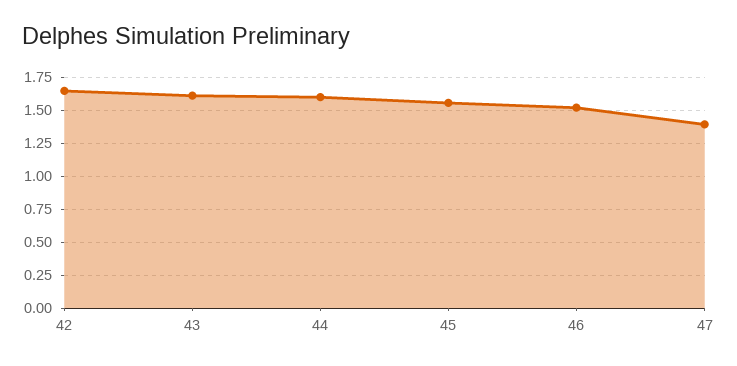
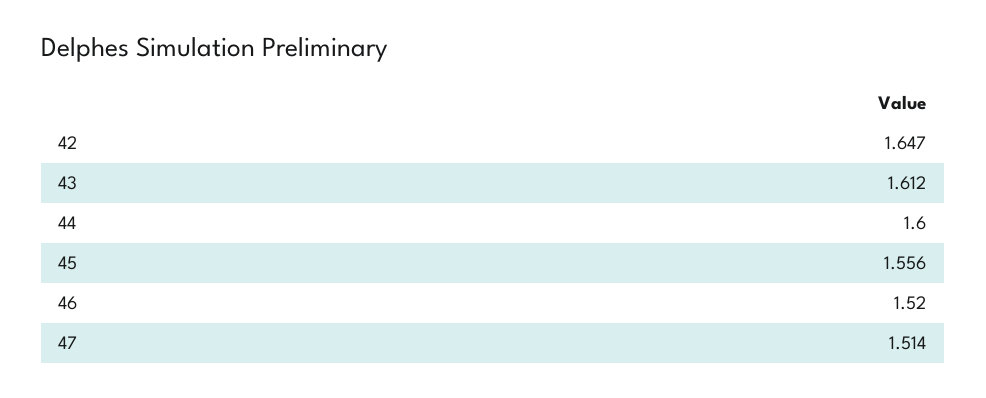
  {
    "42": 1.647,
    "43": 1.612,
    "44": 1.6,
    "45": 1.556,
    "46": 1.52,
-   "47": 1.4
+   "47": 1.514
  }

